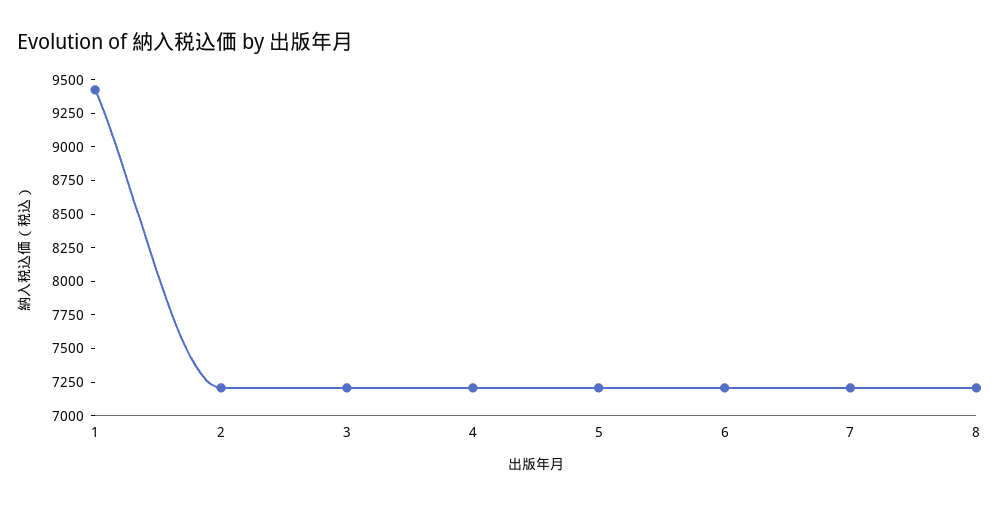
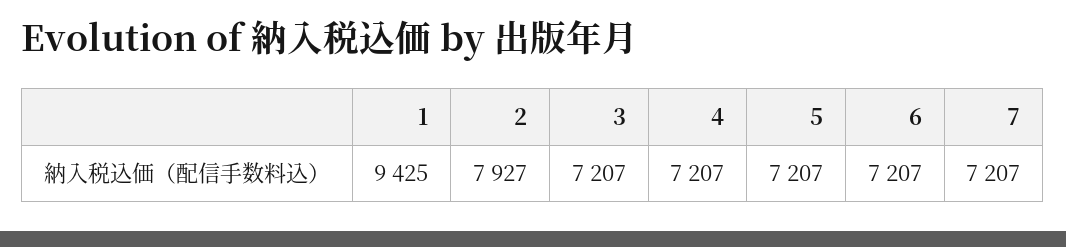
  {
    "1": 9425,
-   "2": 7250,
+   "2": 7927,
    "3": 7207,
    "4": 7207,
    "5": 7207,
    "6": 7207,
-   "7": 7207,
+   "7": 7207
-   "8": 7250
  }

